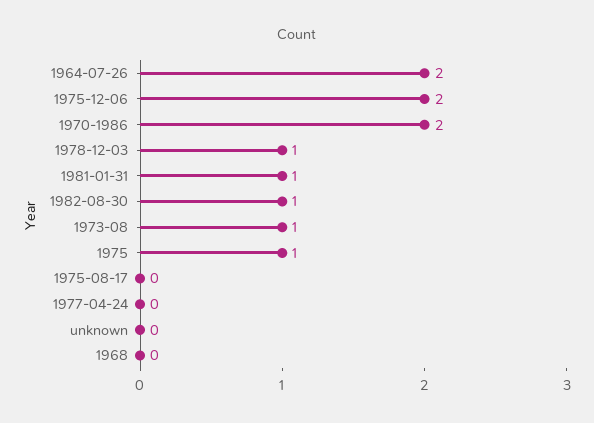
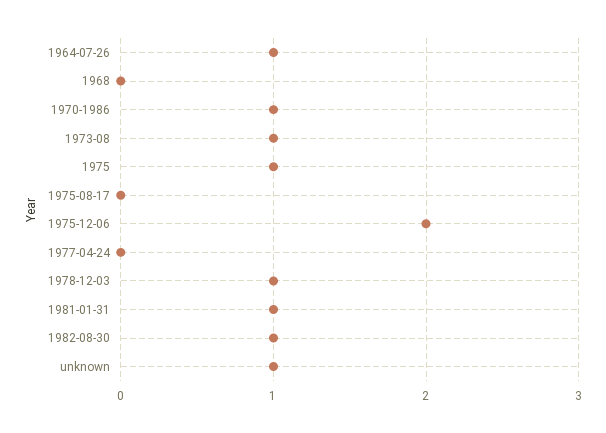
  {
-   "1964-07-26": 2,
+   "1964-07-26": 1,
    "1975-12-06": 2,
-   "1970-1986": 2,
+   "1970-1986": 1,
    "1978-12-03": 1,
    "1981-01-31": 1,
    "1982-08-30": 1,
    "1973-08": 1,
    "1975": 1,
    "1975-08-17": 0,
    "1977-04-24": 0,
-   "unknown": 0,
+   "unknown": 1,
    "1968": 0
  }

